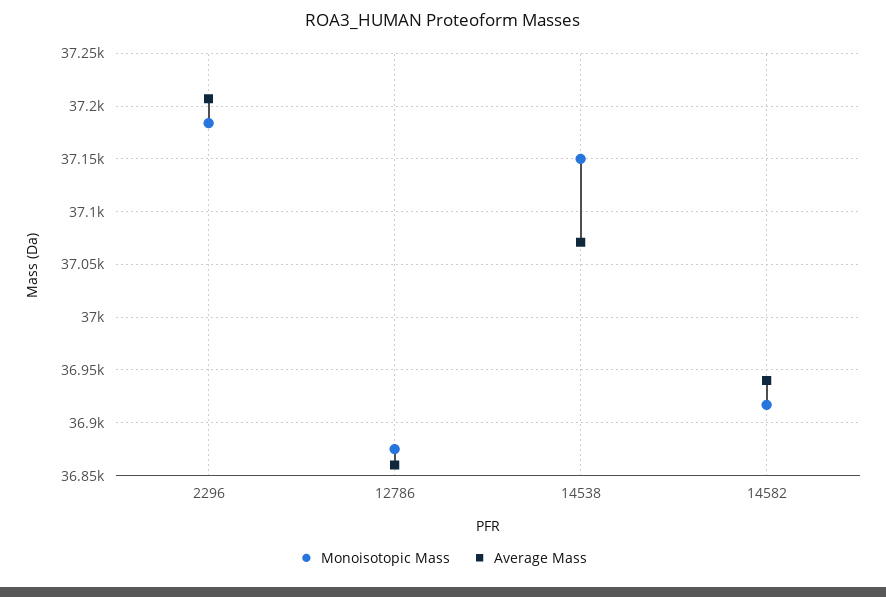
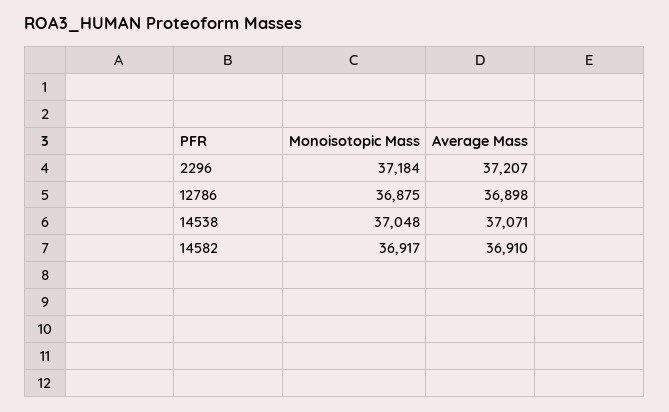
  {
    "Monoisotopic Mass": {
      "2296": 37184,
      "12786": 36875,
-     "14538": 37150,
+     "14538": 37048,
      "14582": 36917
    },
    "Average Mass": {
      "2296": 37207,
-     "12786": 36860,
+     "12786": 36898,
      "14538": 37071,
-     "14582": 36940
+     "14582": 36910
    }
  }

